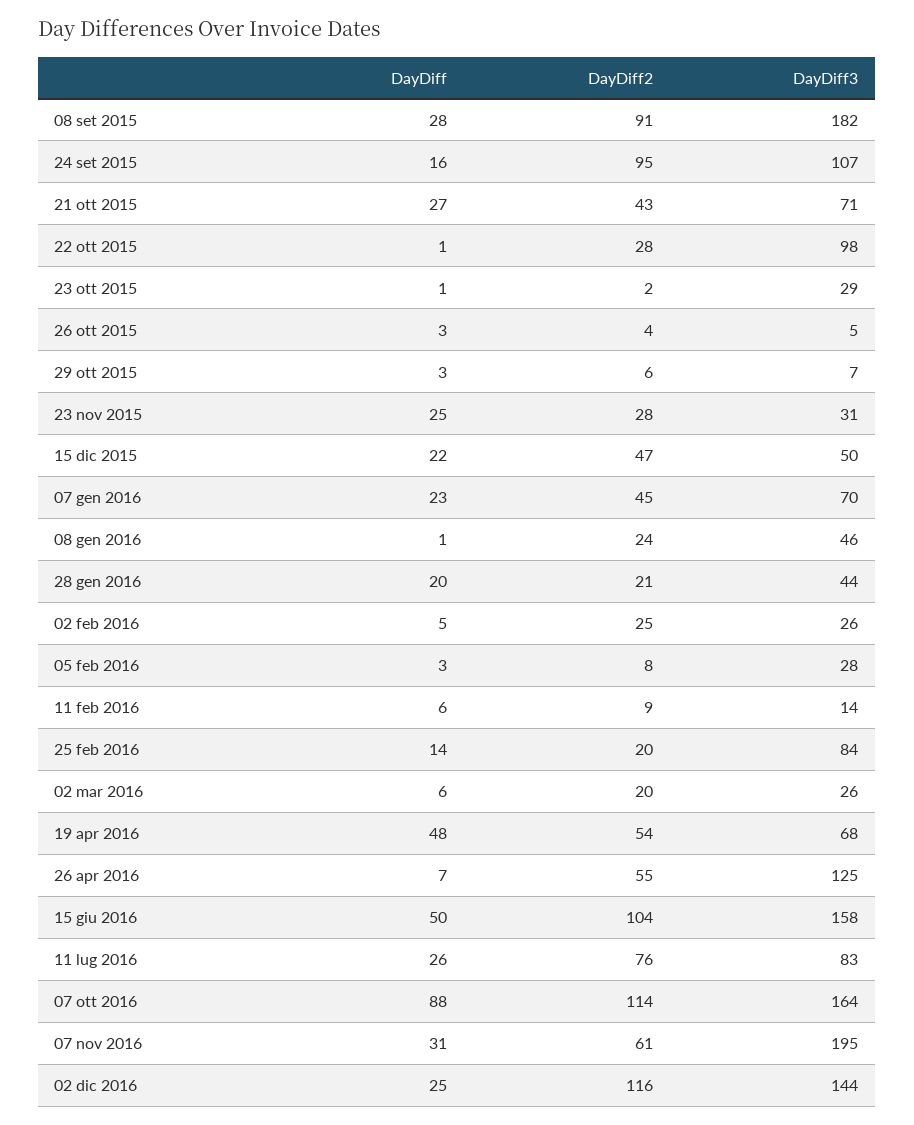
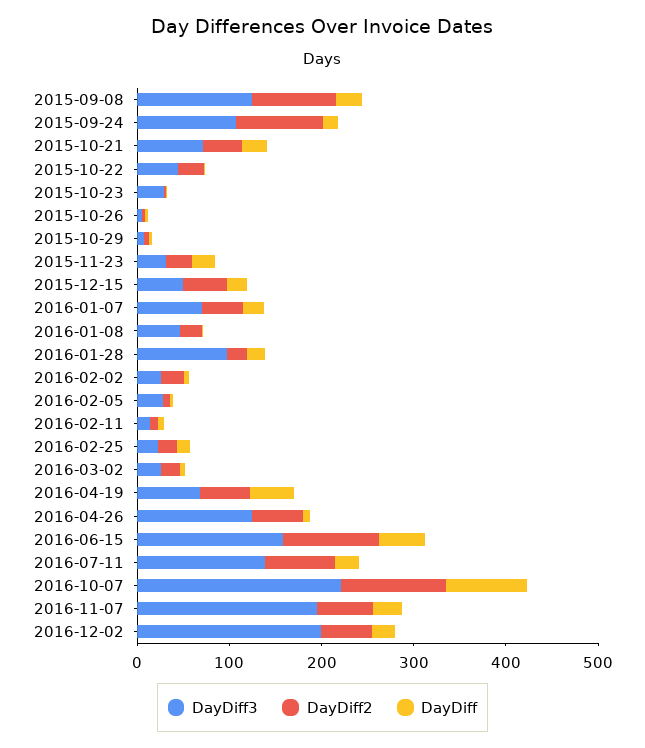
  {
    "DayDiff": {
      "08 set 2015": 28,
      "24 set 2015": 16,
      "21 ott 2015": 27,
      "22 ott 2015": 1,
      "23 ott 2015": 1,
      "26 ott 2015": 3,
      "29 ott 2015": 3,
      "23 nov 2015": 25,
      "15 dic 2015": 22,
      "07 gen 2016": 23,
      "08 gen 2016": 1,
      "28 gen 2016": 20,
      "02 feb 2016": 5,
      "05 feb 2016": 3,
      "11 feb 2016": 6,
      "25 feb 2016": 14,
      "02 mar 2016": 6,
      "19 apr 2016": 48,
      "26 apr 2016": 7,
      "15 giu 2016": 50,
      "11 lug 2016": 26,
      "07 ott 2016": 88,
      "07 nov 2016": 31,
      "02 dic 2016": 25
    },
    "DayDiff2": {
      "08 set 2015": 91,
      "24 set 2015": 95,
      "21 ott 2015": 43,
      "22 ott 2015": 28,
      "23 ott 2015": 2,
      "26 ott 2015": 4,
      "29 ott 2015": 6,
      "23 nov 2015": 28,
      "15 dic 2015": 47,
      "07 gen 2016": 45,
      "08 gen 2016": 24,
      "28 gen 2016": 21,
      "02 feb 2016": 25,
      "05 feb 2016": 8,
      "11 feb 2016": 9,
      "25 feb 2016": 20,
      "02 mar 2016": 20,
      "19 apr 2016": 54,
      "26 apr 2016": 55,
      "15 giu 2016": 104,
      "11 lug 2016": 76,
      "07 ott 2016": 114,
      "07 nov 2016": 61,
-     "02 dic 2016": 116
+     "02 dic 2016": 60
    },
    "DayDiff3": {
-     "08 set 2015": 182,
+     "08 set 2015": 120,
      "24 set 2015": 107,
      "21 ott 2015": 71,
-     "22 ott 2015": 98,
+     "22 ott 2015": 40,
      "23 ott 2015": 29,
      "26 ott 2015": 5,
      "29 ott 2015": 7,
      "23 nov 2015": 31,
      "15 dic 2015": 50,
      "07 gen 2016": 70,
      "08 gen 2016": 46,
-     "28 gen 2016": 44,
+     "28 gen 2016": 100,
      "02 feb 2016": 26,
      "05 feb 2016": 28,
      "11 feb 2016": 14,
-     "25 feb 2016": 84,
+     "25 feb 2016": 20,
      "02 mar 2016": 26,
      "19 apr 2016": 68,
      "26 apr 2016": 125,
      "15 giu 2016": 158,
-     "11 lug 2016": 83,
+     "11 lug 2016": 140,
-     "07 ott 2016": 164,
+     "07 ott 2016": 220,
      "07 nov 2016": 195,
-     "02 dic 2016": 144
+     "02 dic 2016": 200
    }
  }

